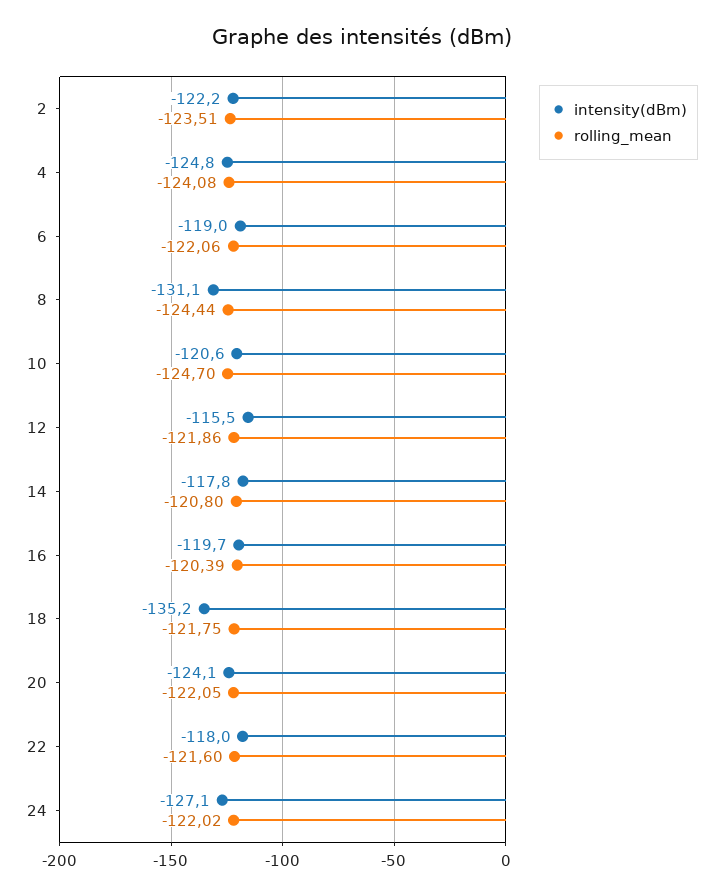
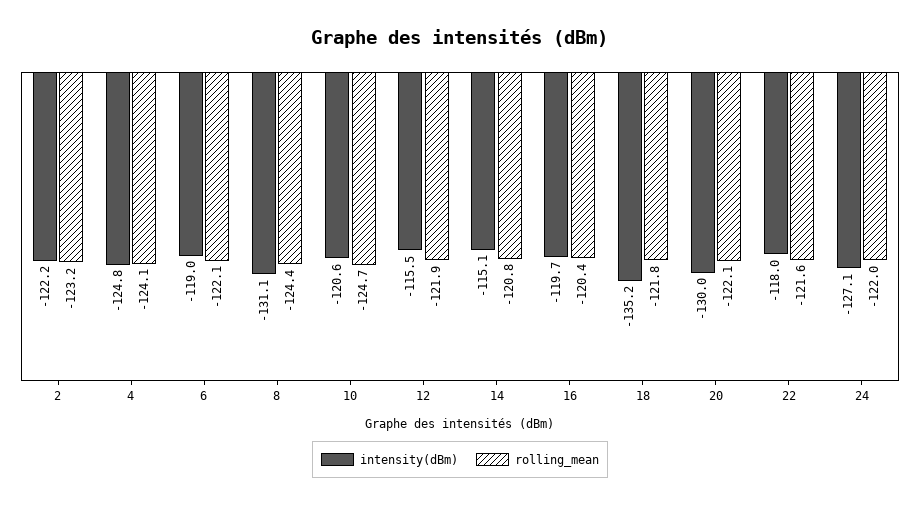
  {
    "intensity(dBm)": {
      "2": -122.2,
      "4": -124.8,
      "6": -119,
      "8": -131.1,
      "10": -120.6,
      "12": -115.5,
-     "14": -117.8,
+     "14": -115.1,
      "16": -119.7,
      "18": -135.2,
-     "20": -124.1,
+     "20": -130,
      "22": -118,
      "24": -127.1
    },
    "rolling_mean": {
-     "2": -123.51,
+     "2": -123.2,
      "4": -124.08,
      "6": -122.06,
      "8": -124.44,
      "10": -124.7,
      "12": -121.86,
      "14": -120.8,
      "16": -120.39,
      "18": -121.75,
      "20": -122.05,
      "22": -121.6,
      "24": -122.02
    }
  }

